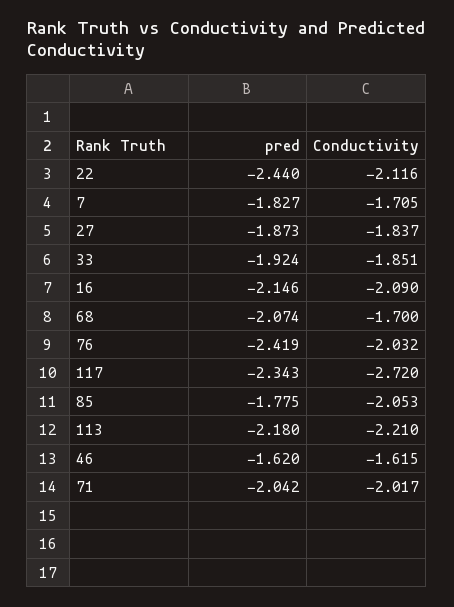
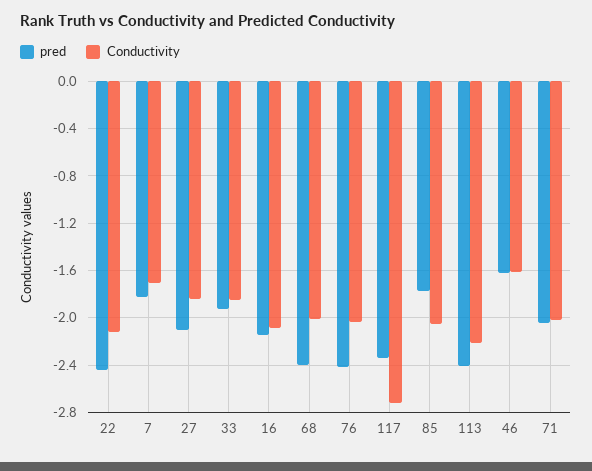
  {
    "pred": {
      "22": -2.44,
      "7": -1.827,
-     "27": -1.873,
+     "27": -2.1,
      "33": -1.924,
      "16": -2.146,
-     "68": -2.074,
+     "68": -2.4,
      "76": -2.419,
      "117": -2.343,
      "85": -1.775,
-     "113": -2.18,
+     "113": -2.4,
      "46": -1.62,
      "71": -2.042
    },
    "Conductivity": {
      "22": -2.116,
      "7": -1.705,
      "27": -1.837,
      "33": -1.851,
      "16": -2.09,
-     "68": -1.7,
+     "68": -2,
      "76": -2.032,
      "117": -2.72,
      "85": -2.053,
      "113": -2.21,
      "46": -1.615,
      "71": -2.017
    }
  }

